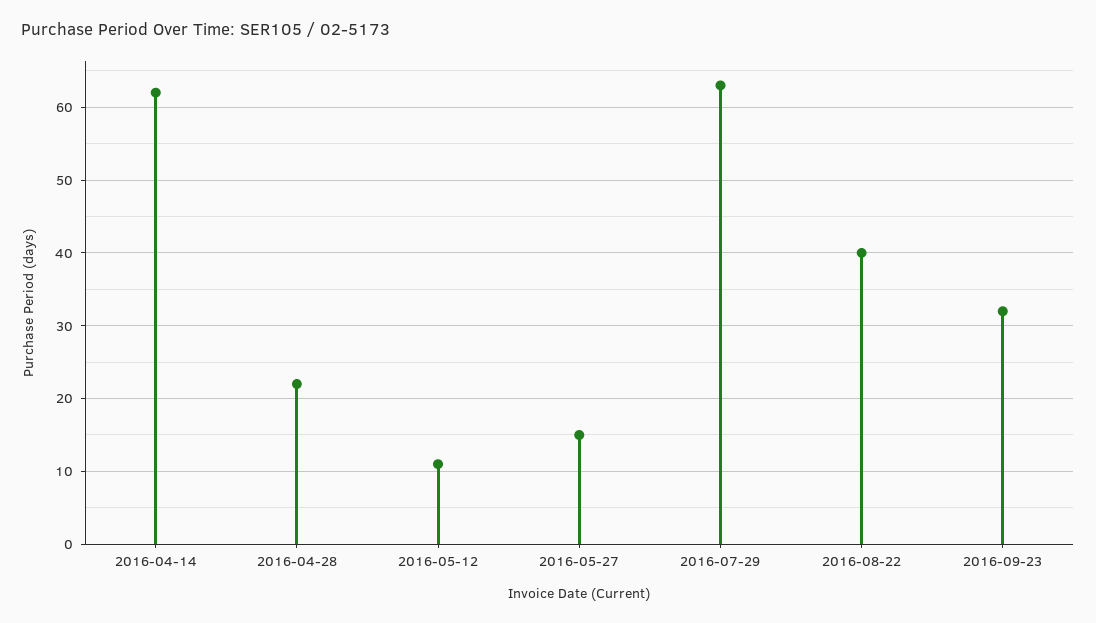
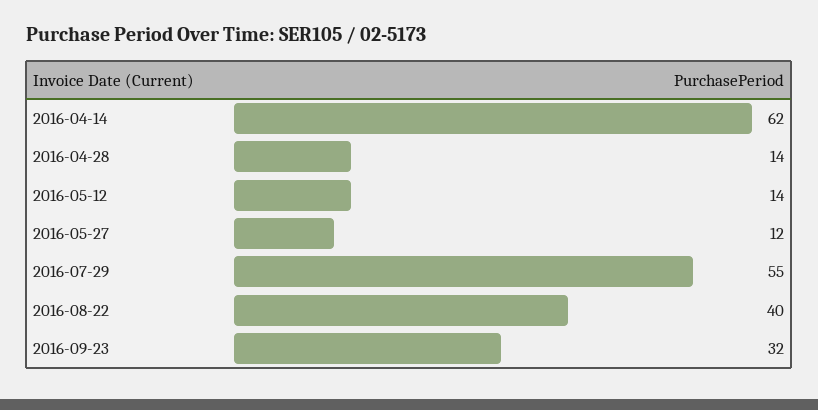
  {
    "2016-04-14": 62,
-   "2016-04-28": 22,
+   "2016-04-28": 14,
-   "2016-05-12": 11,
+   "2016-05-12": 14,
-   "2016-05-27": 15,
+   "2016-05-27": 12,
-   "2016-07-29": 63,
+   "2016-07-29": 55,
    "2016-08-22": 40,
    "2016-09-23": 32
  }

